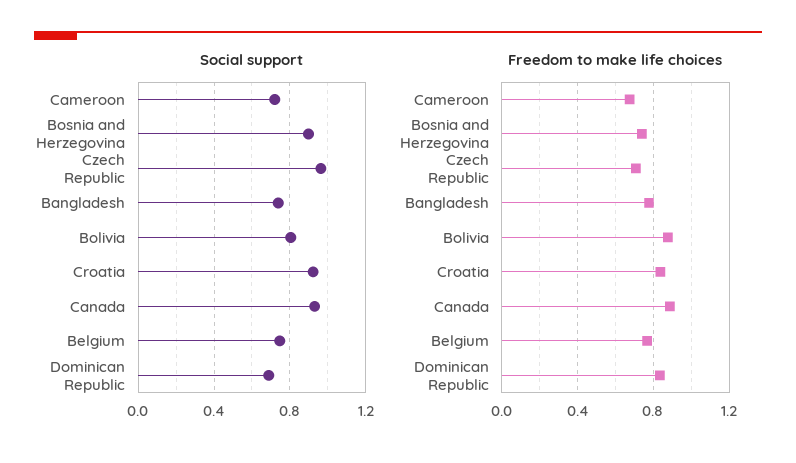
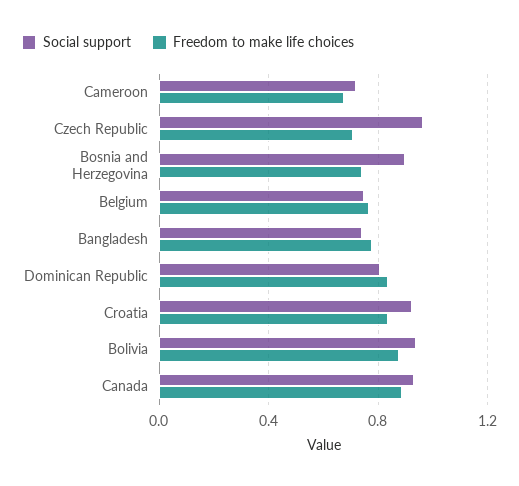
  {
    "Social support": {
      "Cameroon": 0.7,
      "Bosnia and Herzegovina": 0.9,
      "Czech Republic": 0.95,
      "Bangladesh": 0.75,
-     "Bolivia": 0.8,
+     "Bolivia": 0.95,
      "Croatia": 0.9,
      "Canada": 0.95,
      "Belgium": 0.75,
-     "Dominican Republic": 0.7
+     "Dominican Republic": 0.8
    },
    "Freedom to make life choices": {
      "Cameroon": 0.7,
      "Bosnia and Herzegovina": 0.75,
      "Czech Republic": 0.7,
      "Bangladesh": 0.8,
      "Bolivia": 0.9,
      "Croatia": 0.85,
      "Canada": 0.9,
      "Belgium": 0.75,
      "Dominican Republic": 0.85
    }
  }

